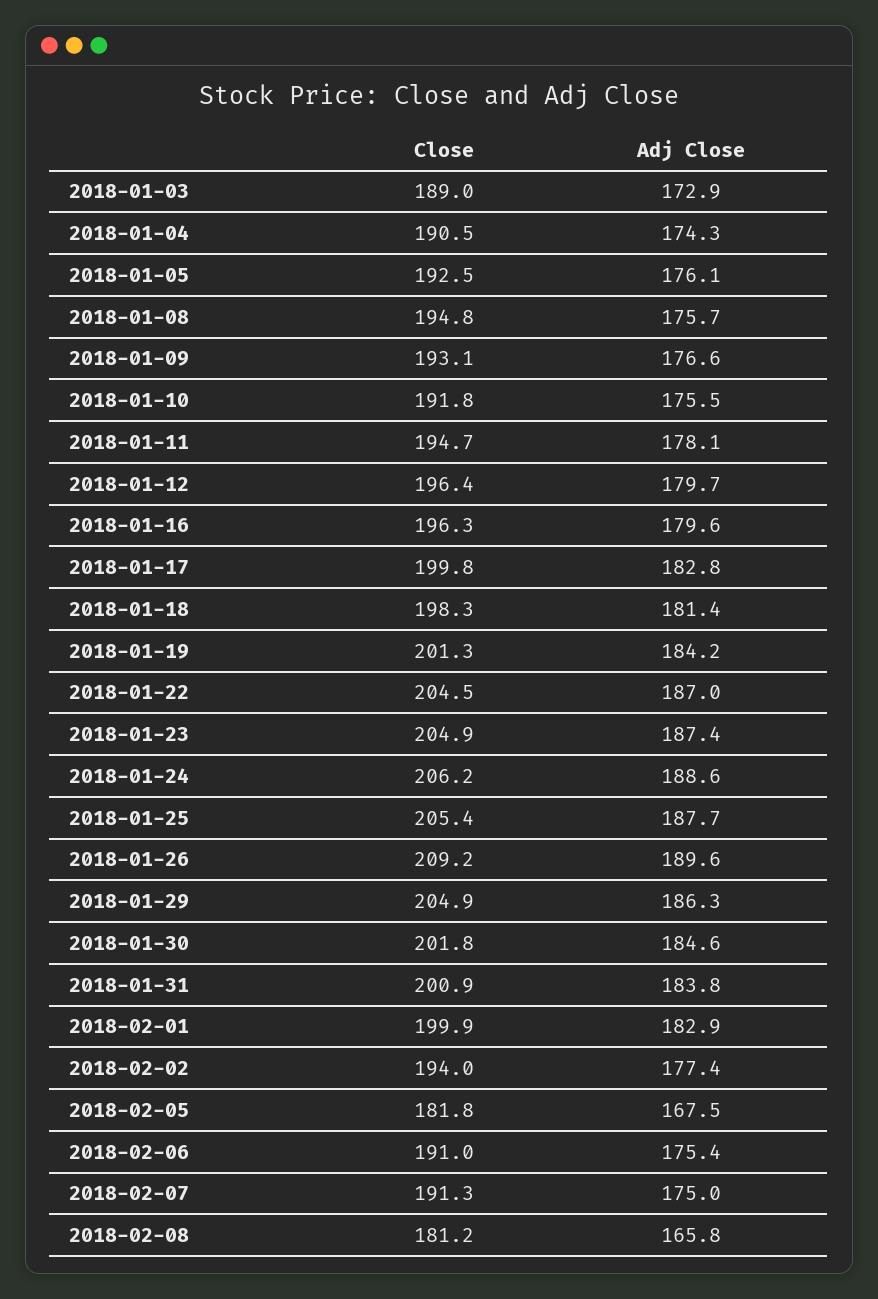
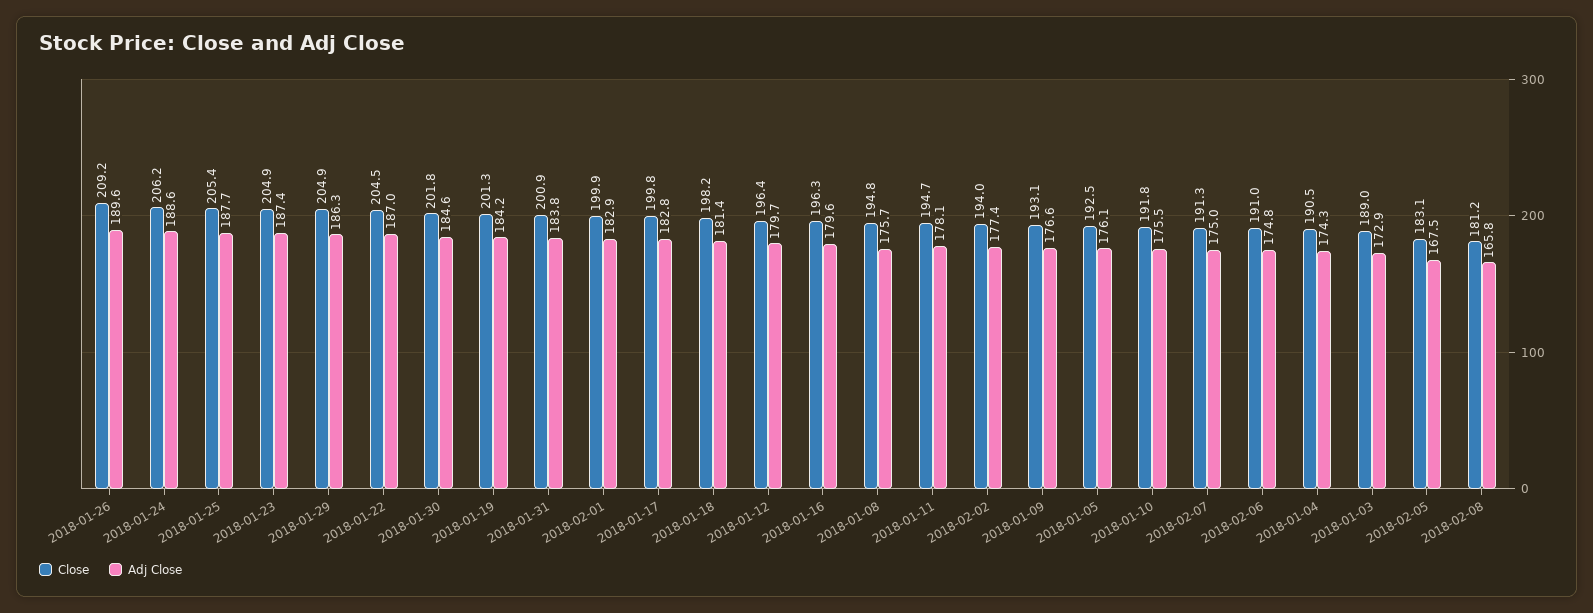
  {
    "Close": {
      "2018-01-03": 189,
      "2018-01-04": 190.5,
      "2018-01-05": 192.5,
      "2018-01-08": 194.8,
      "2018-01-09": 193.1,
      "2018-01-10": 191.8,
      "2018-01-11": 194.7,
      "2018-01-12": 196.4,
      "2018-01-16": 196.3,
      "2018-01-17": 199.8,
-     "2018-01-18": 198.3,
+     "2018-01-18": 198.2,
      "2018-01-19": 201.3,
      "2018-01-22": 204.5,
      "2018-01-23": 204.9,
      "2018-01-24": 206.2,
      "2018-01-25": 205.4,
      "2018-01-26": 209.2,
      "2018-01-29": 204.9,
      "2018-01-30": 201.8,
      "2018-01-31": 200.9,
      "2018-02-01": 199.9,
      "2018-02-02": 194,
-     "2018-02-05": 181.8,
+     "2018-02-05": 183.1,
      "2018-02-06": 191,
      "2018-02-07": 191.3,
      "2018-02-08": 181.2
    },
    "Adj Close": {
      "2018-01-03": 172.9,
      "2018-01-04": 174.3,
      "2018-01-05": 176.1,
      "2018-01-08": 175.7,
      "2018-01-09": 176.6,
      "2018-01-10": 175.5,
      "2018-01-11": 178.1,
      "2018-01-12": 179.7,
      "2018-01-16": 179.6,
      "2018-01-17": 182.8,
      "2018-01-18": 181.4,
      "2018-01-19": 184.2,
      "2018-01-22": 187,
      "2018-01-23": 187.4,
      "2018-01-24": 188.6,
      "2018-01-25": 187.7,
      "2018-01-26": 189.6,
      "2018-01-29": 186.3,
      "2018-01-30": 184.6,
      "2018-01-31": 183.8,
      "2018-02-01": 182.9,
      "2018-02-02": 177.4,
      "2018-02-05": 167.5,
-     "2018-02-06": 175.4,
+     "2018-02-06": 174.8,
      "2018-02-07": 175,
      "2018-02-08": 165.8
    }
  }

